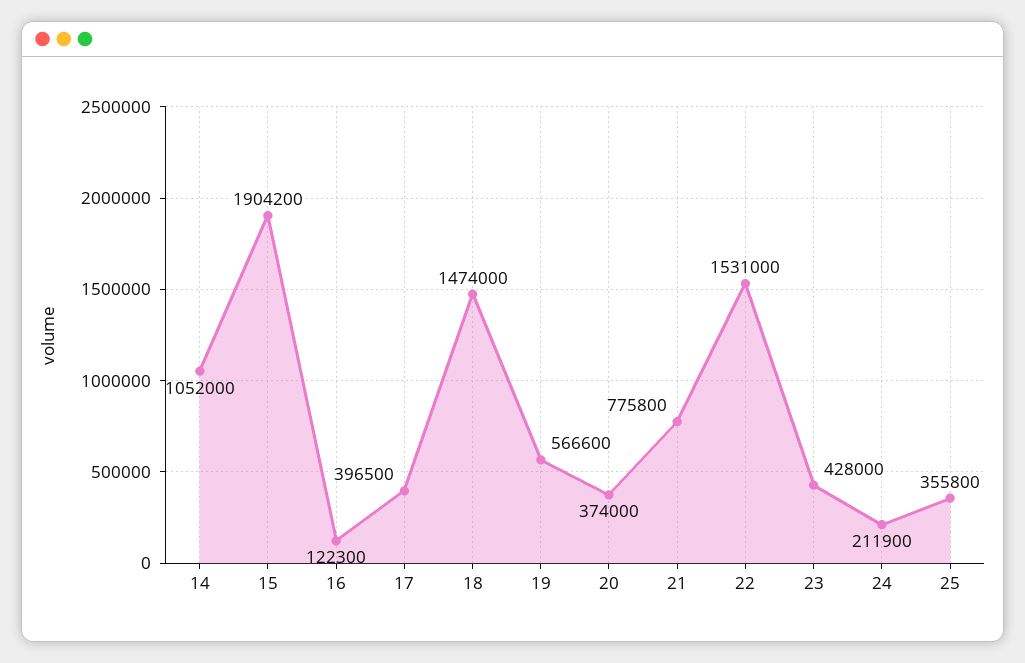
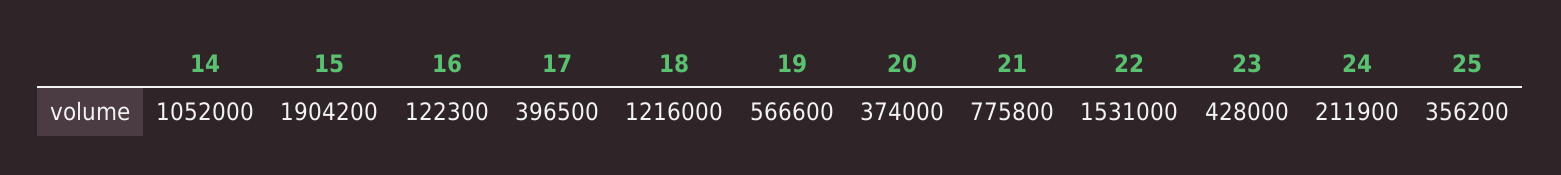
  {
    "14": 1052000,
    "15": 1904200,
    "16": 122300,
    "17": 396500,
-   "18": 1474000,
+   "18": 1216000,
    "19": 566600,
    "20": 374000,
    "21": 775800,
    "22": 1531000,
    "23": 428000,
    "24": 211900,
-   "25": 355800
+   "25": 356200
  }

